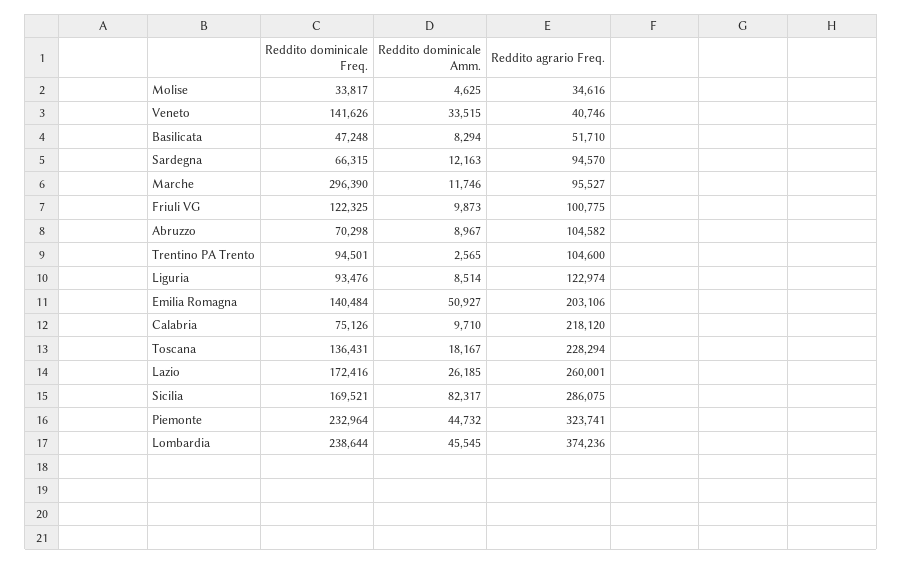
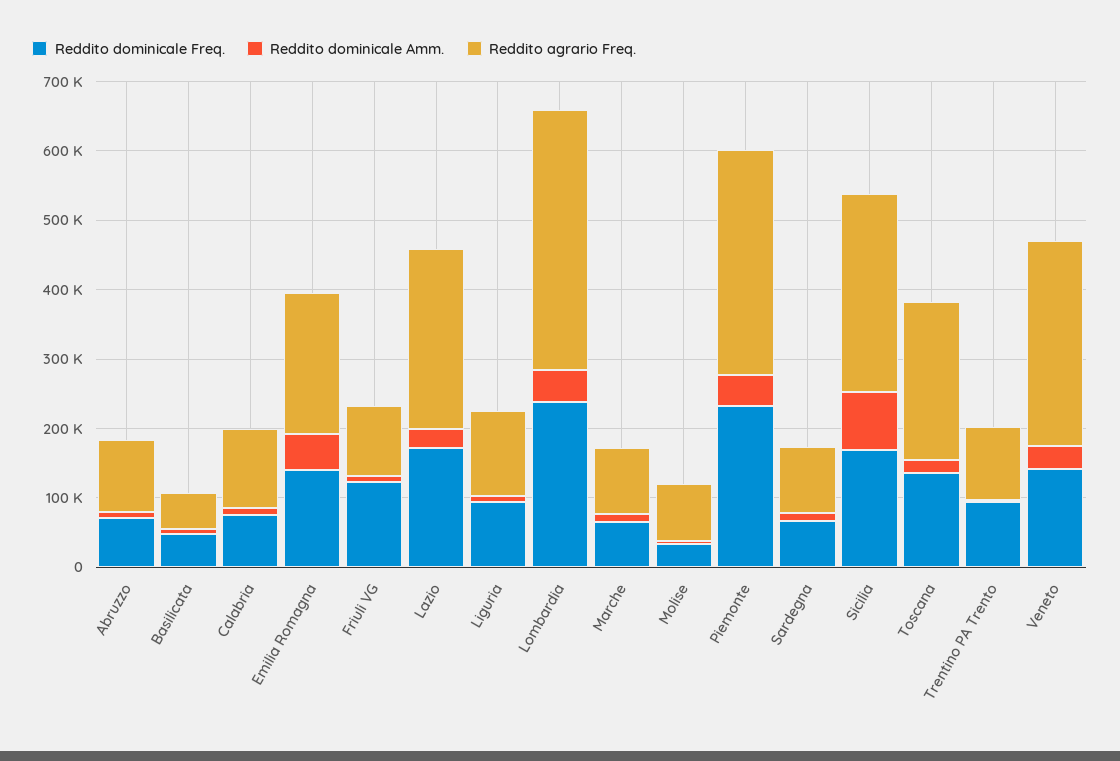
  {
    "Reddito dominicale Freq.": {
      "Molise": 33817,
      "Veneto": 141626,
      "Basilicata": 47248,
      "Sardegna": 66315,
-     "Marche": 296390,
+     "Marche": 60000,
      "Friuli VG": 122325,
      "Abruzzo": 70298,
      "Trentino PA Trento": 94501,
      "Liguria": 93476,
      "Emilia Romagna": 140484,
      "Calabria": 75126,
      "Toscana": 136431,
      "Lazio": 172416,
      "Sicilia": 169521,
      "Piemonte": 232964,
      "Lombardia": 238644
    },
    "Reddito dominicale Amm.": {
      "Molise": 4625,
      "Veneto": 33515,
      "Basilicata": 8294,
      "Sardegna": 12163,
      "Marche": 11746,
      "Friuli VG": 9873,
      "Abruzzo": 8967,
      "Trentino PA Trento": 2565,
      "Liguria": 8514,
      "Emilia Romagna": 50927,
      "Calabria": 9710,
      "Toscana": 18167,
      "Lazio": 26185,
      "Sicilia": 82317,
      "Piemonte": 44732,
      "Lombardia": 45545
    },
    "Reddito agrario Freq.": {
-     "Molise": 34616,
+     "Molise": 80000,
-     "Veneto": 40746,
+     "Veneto": 300000,
      "Basilicata": 51710,
      "Sardegna": 94570,
      "Marche": 95527,
      "Friuli VG": 100775,
      "Abruzzo": 104582,
      "Trentino PA Trento": 104600,
      "Liguria": 122974,
      "Emilia Romagna": 203106,
-     "Calabria": 218120,
+     "Calabria": 120000,
      "Toscana": 228294,
      "Lazio": 260001,
      "Sicilia": 286075,
      "Piemonte": 323741,
      "Lombardia": 374236
    }
  }

